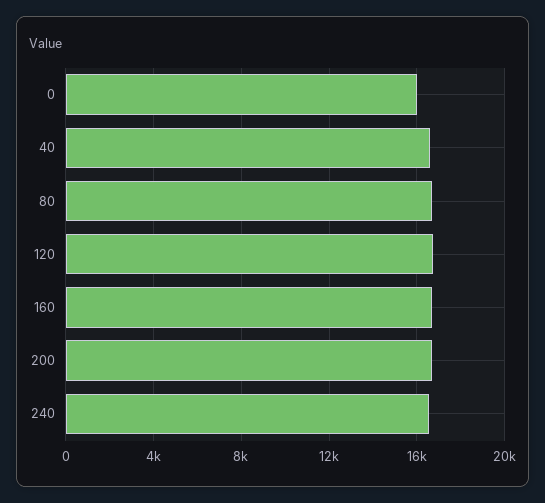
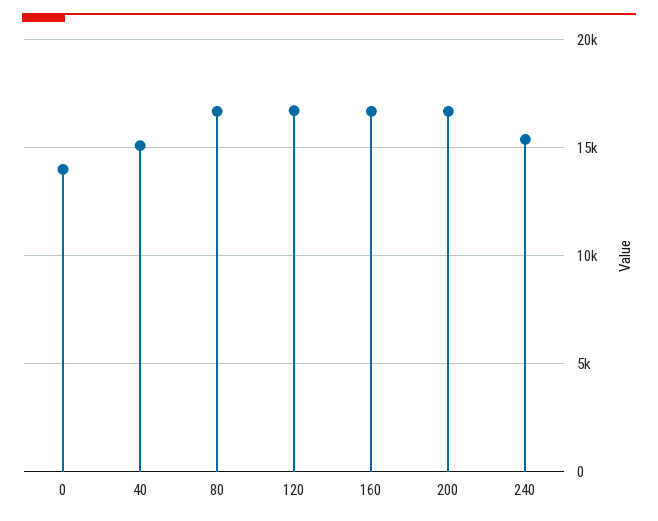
  {
-   "0": 16000,
+   "0": 14000,
-   "40": 16500,
+   "40": 15000,
    "80": 16500,
    "120": 16500,
    "160": 16500,
    "200": 16500,
-   "240": 16500
+   "240": 15500
  }

